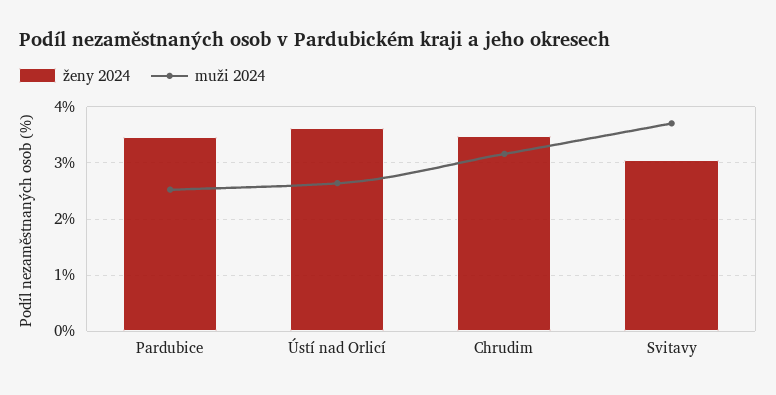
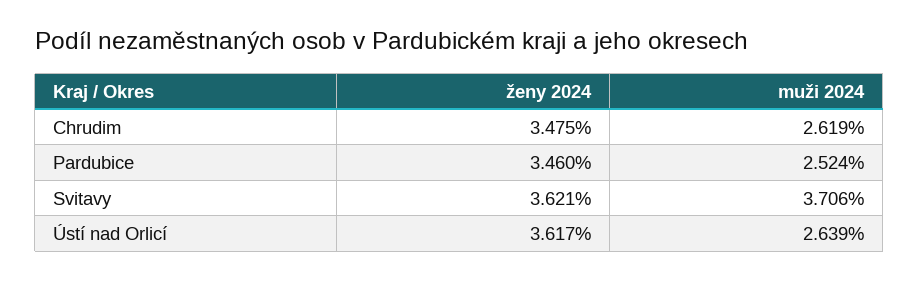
  {
    "ženy 2024": {
      "Pardubice": 3.46,
      "Ústí nad Orlicí": 3.617,
      "Chrudim": 3.475,
-     "Svitavy": 3
+     "Svitavy": 3.621
    },
    "muži 2024": {
      "Pardubice": 2.524,
      "Ústí nad Orlicí": 2.639,
-     "Chrudim": 3.2,
+     "Chrudim": 2.619,
      "Svitavy": 3.706
    }
  }

